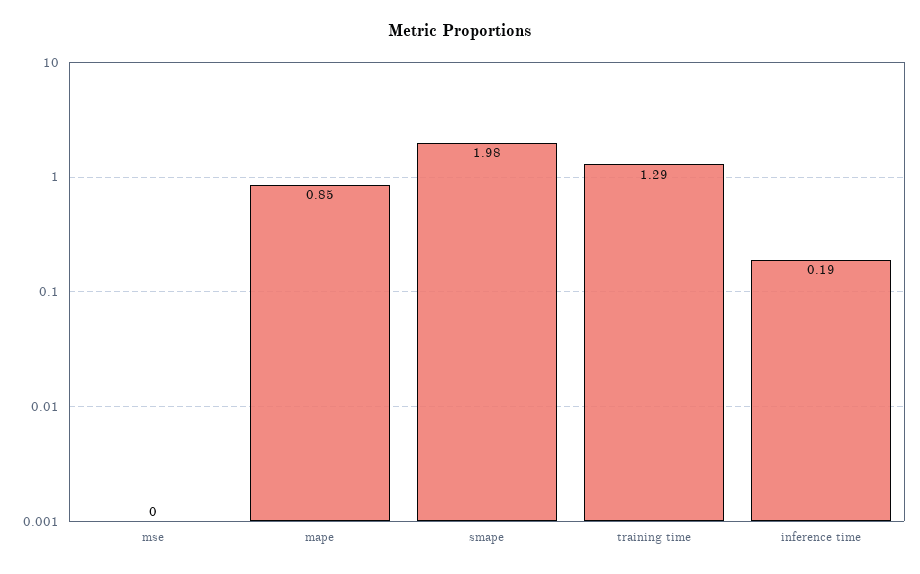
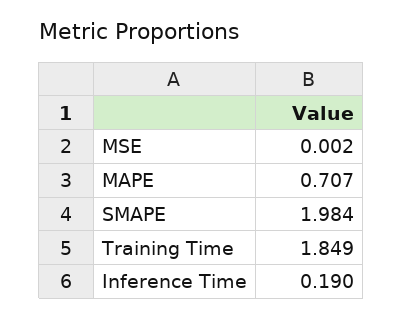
  {
    "mse": 0.002,
-   "mape": 0.85,
+   "mape": 0.707,
    "smape": 1.984,
-   "training time": 1.29,
+   "training time": 1.849,
    "inference time": 0.19
  }

